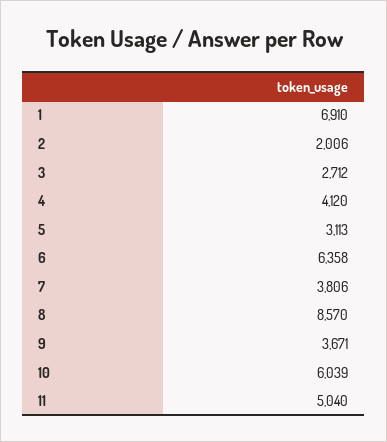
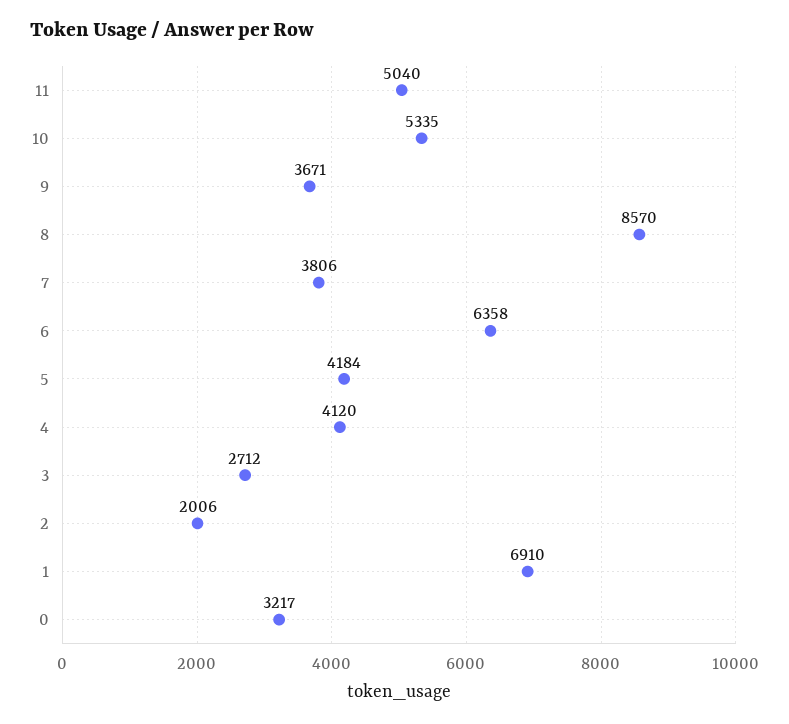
  {
    "1": 6910,
    "2": 2006,
    "3": 2712,
    "4": 4120,
-   "5": 3113,
+   "5": 4184,
    "6": 6358,
    "7": 3806,
    "8": 8570,
    "9": 3671,
-   "10": 6039,
+   "10": 5335,
-   "11": 5040
+   "11": 5040,
+   "0": 3217
  }

